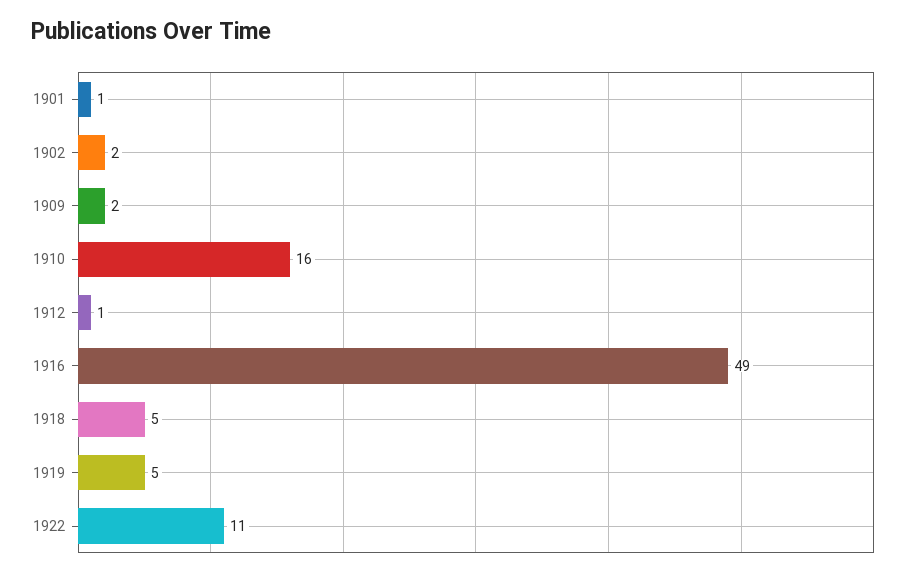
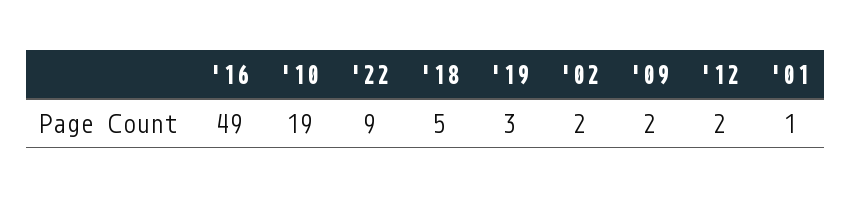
  {
    "1901": 1,
    "1902": 2,
    "1909": 2,
-   "1910": 16,
+   "1910": 19,
-   "1912": 1,
+   "1912": 2,
    "1916": 49,
    "1918": 5,
-   "1919": 5,
+   "1919": 3,
-   "1922": 11
+   "1922": 9
  }

